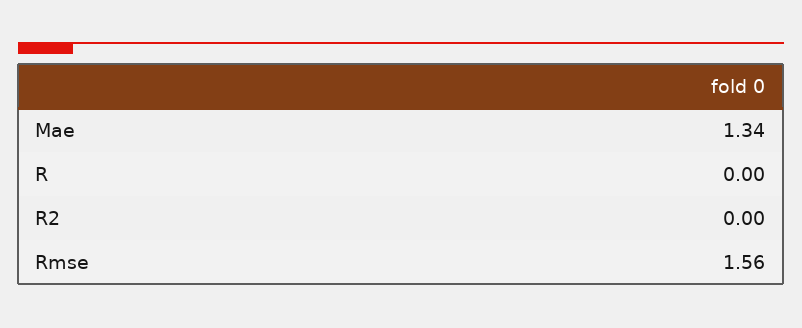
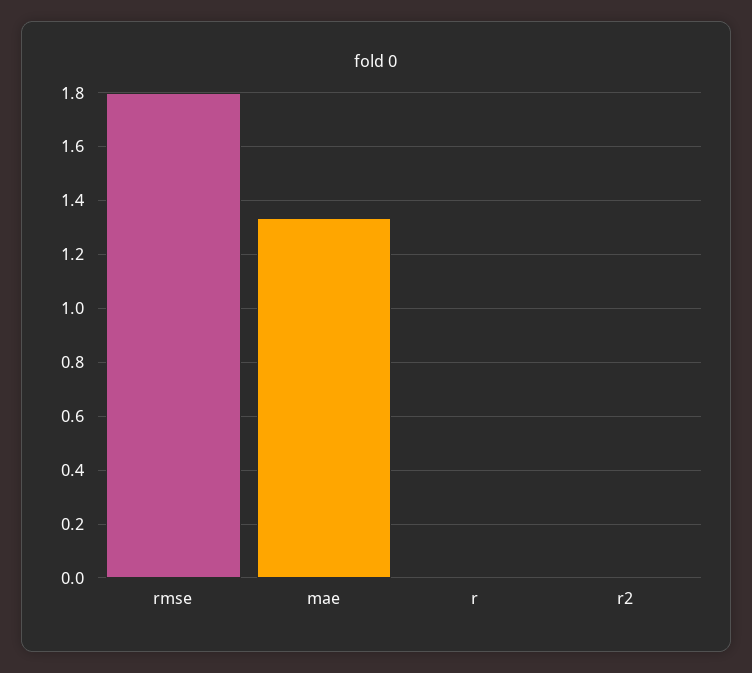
  {
    "Mae": 1.34,
    "R": 0,
    "R2": 0,
-   "Rmse": 1.56
+   "Rmse": 1.8
  }

